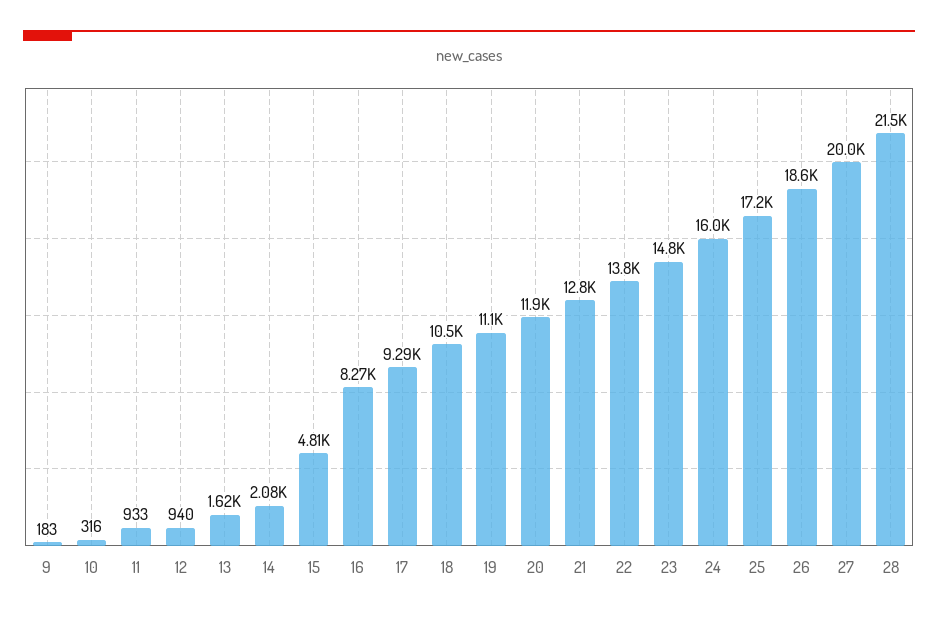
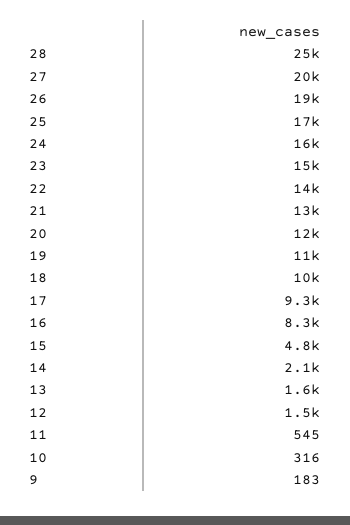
  {
    "9": 183,
    "10": 316,
-   "11": 933,
+   "11": 545,
-   "12": 940,
+   "12": 1500,
    "13": 1620,
    "14": 2080,
    "15": 4810,
    "16": 8270,
    "17": 9290,
    "18": 10500,
    "19": 11100,
    "20": 11900,
    "21": 12800,
    "22": 13800,
    "23": 14800,
    "24": 16000,
    "25": 17200,
    "26": 18600,
    "27": 20000,
-   "28": 21500
+   "28": 25000
  }

